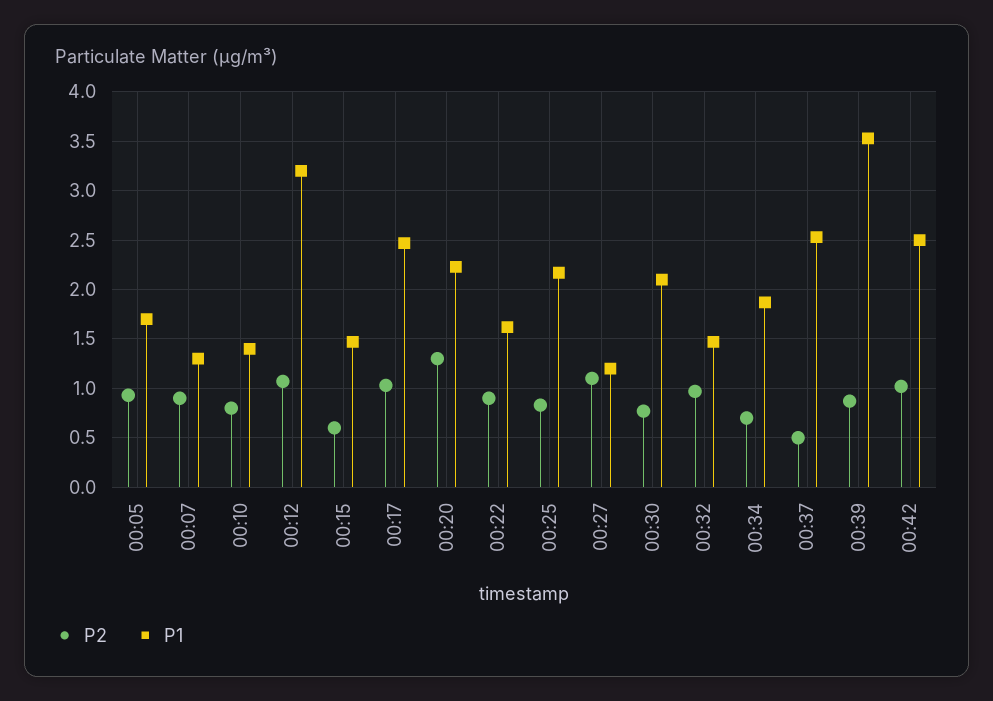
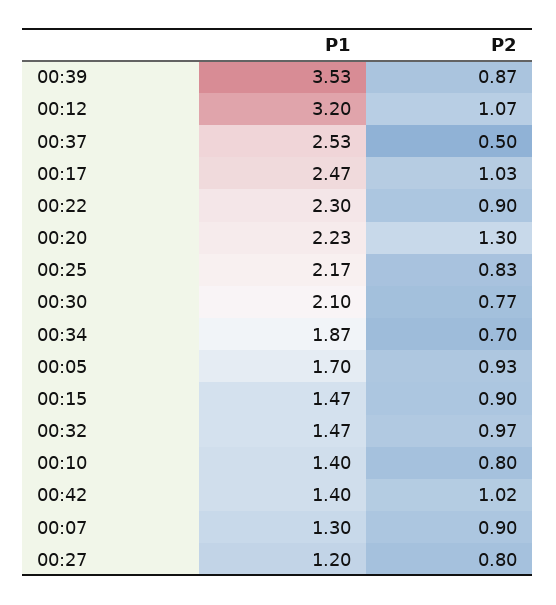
  {
    "P2": {
      "00:05": 0.93,
      "00:07": 0.9,
      "00:10": 0.8,
      "00:12": 1.07,
-     "00:15": 0.6,
+     "00:15": 0.9,
      "00:17": 1.03,
      "00:20": 1.3,
      "00:22": 0.9,
      "00:25": 0.83,
-     "00:27": 1.1,
+     "00:27": 0.8,
      "00:30": 0.77,
      "00:32": 0.97,
      "00:34": 0.7,
      "00:37": 0.5,
      "00:39": 0.87,
      "00:42": 1.02
    },
    "P1": {
      "00:05": 1.7,
      "00:07": 1.3,
      "00:10": 1.4,
      "00:12": 3.2,
      "00:15": 1.47,
      "00:17": 2.47,
      "00:20": 2.23,
-     "00:22": 1.6,
+     "00:22": 2.3,
      "00:25": 2.17,
      "00:27": 1.2,
      "00:30": 2.1,
      "00:32": 1.47,
      "00:34": 1.87,
      "00:37": 2.53,
      "00:39": 3.53,
-     "00:42": 2.5
+     "00:42": 1.4
    }
  }

